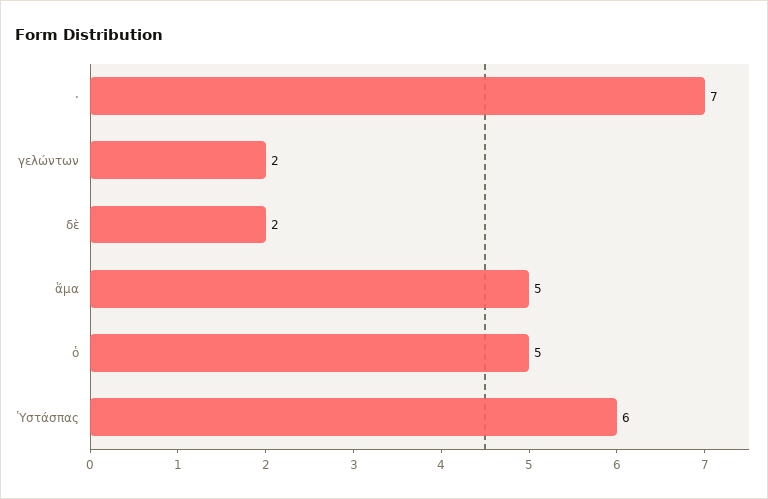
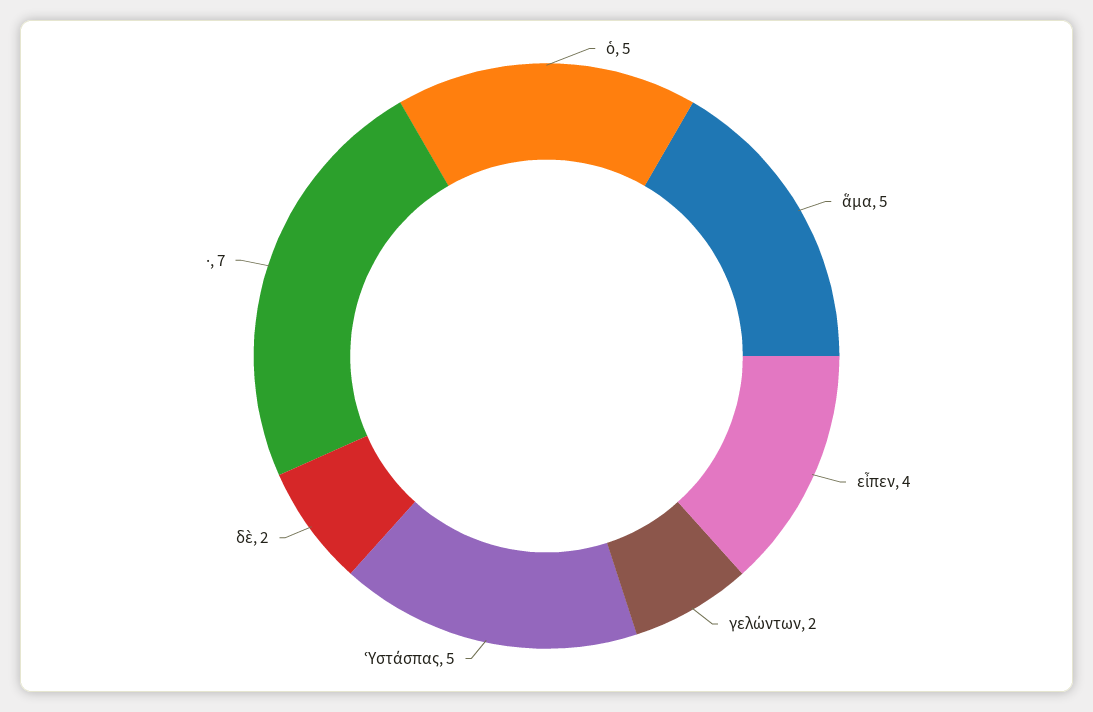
  {
    "·": 7,
    "γελώντων": 2,
    "δὲ": 2,
    "ἅμα": 5,
    "ὁ": 5,
-   "Ὑστάσπας": 6
+   "Ὑστάσπας": 5,
+   "εἶπεν": 4
  }

